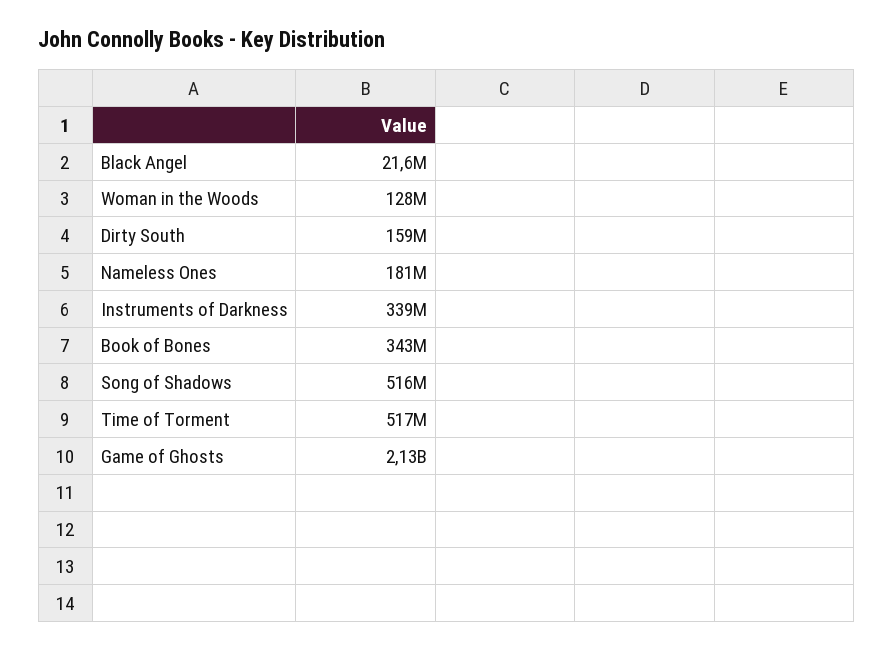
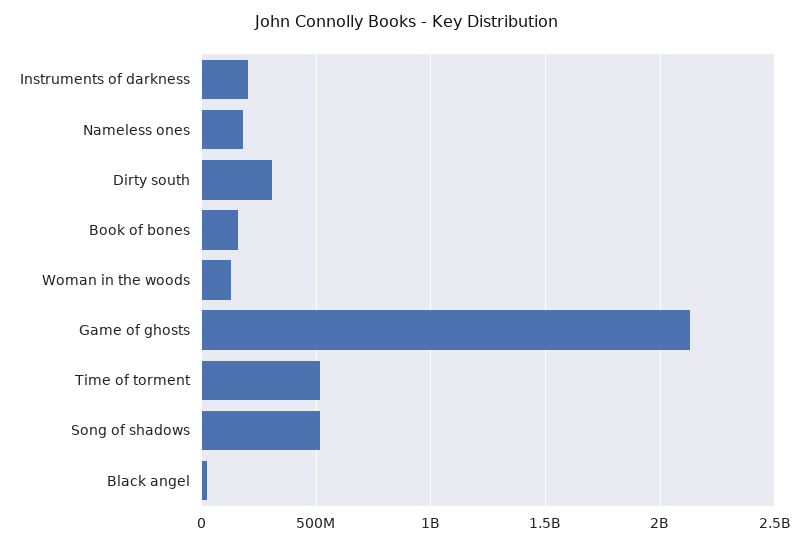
  {
    "Black Angel": 21600000,
    "Woman in the Woods": 128000000,
-   "Dirty South": 159000000,
+   "Dirty South": 300000000,
    "Nameless Ones": 181000000,
-   "Instruments of Darkness": 339000000,
+   "Instruments of Darkness": 200000000,
-   "Book of Bones": 343000000,
+   "Book of Bones": 150000000,
    "Song of Shadows": 516000000,
    "Time of Torment": 517000000,
    "Game of Ghosts": 2130000000
  }

